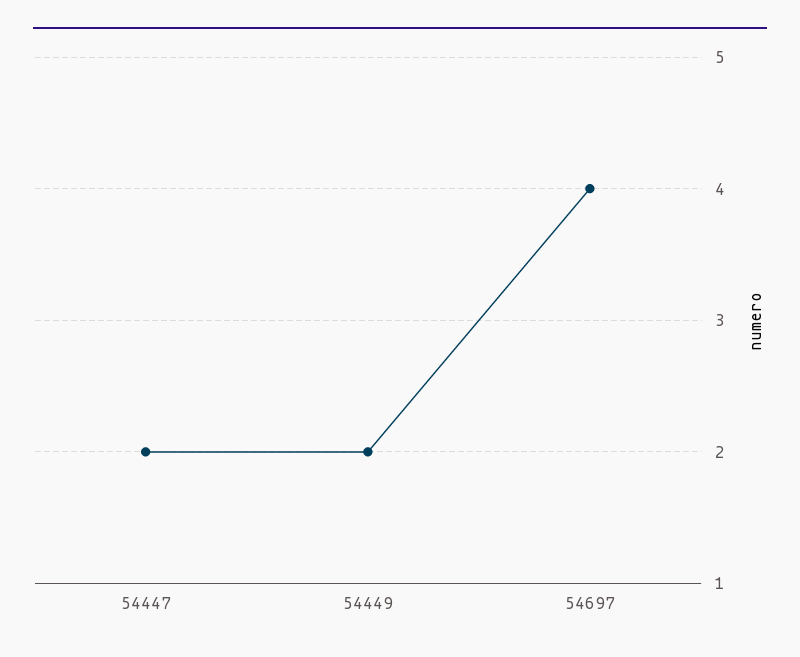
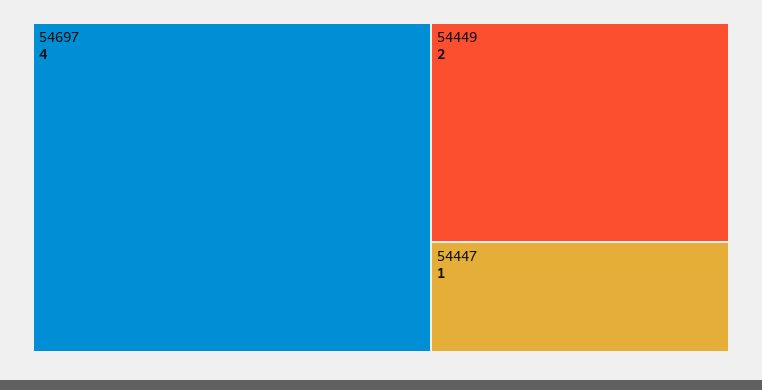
  {
-   "54447": 2,
+   "54447": 1,
    "54449": 2,
    "54697": 4
  }

